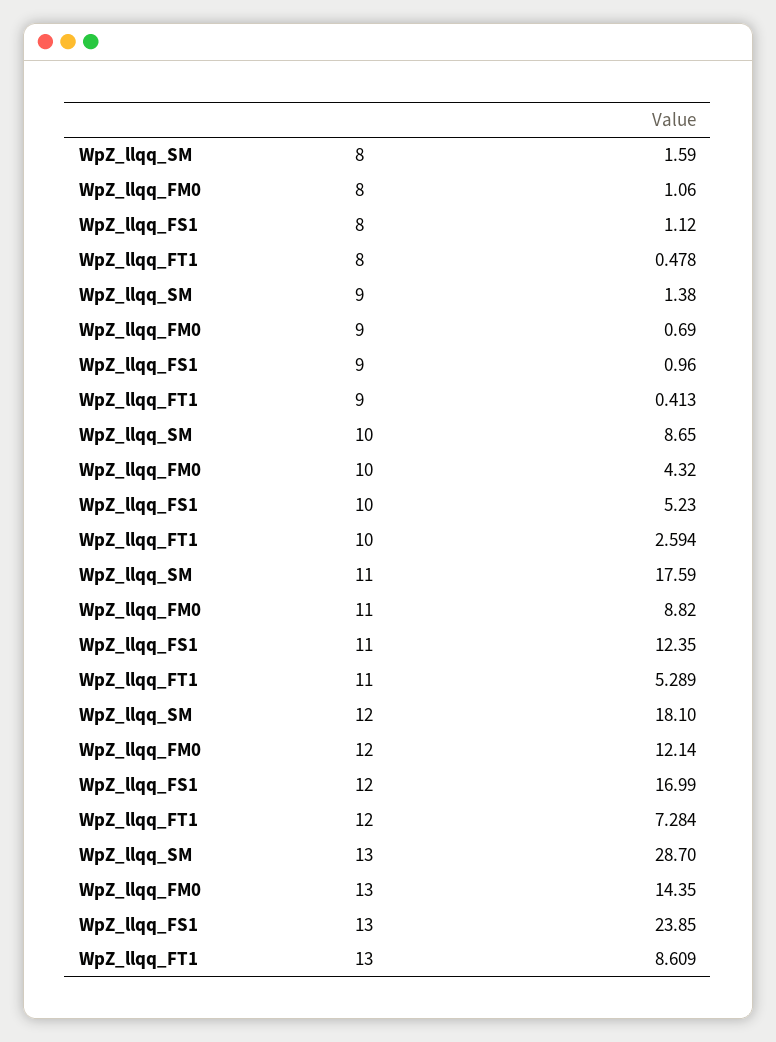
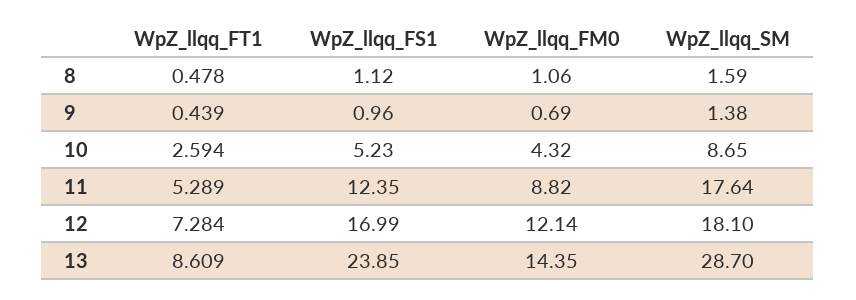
  {
    "WpZ_llqq_SM": {
      "8": 1.59,
      "9": 1.38,
      "10": 8.65,
-     "11": 17.59,
+     "11": 17.64,
      "12": 18.1,
      "13": 28.7
    },
    "WpZ_llqq_FM0": {
      "8": 1.06,
      "9": 0.69,
      "10": 4.32,
      "11": 8.82,
      "12": 12.14,
      "13": 14.35
    },
    "WpZ_llqq_FS1": {
      "8": 1.12,
      "9": 0.96,
      "10": 5.23,
      "11": 12.35,
      "12": 16.99,
      "13": 23.85
    },
    "WpZ_llqq_FT1": {
      "8": 0.478,
-     "9": 0.413,
+     "9": 0.439,
      "10": 2.594,
      "11": 5.289,
      "12": 7.284,
      "13": 8.609
    }
  }

